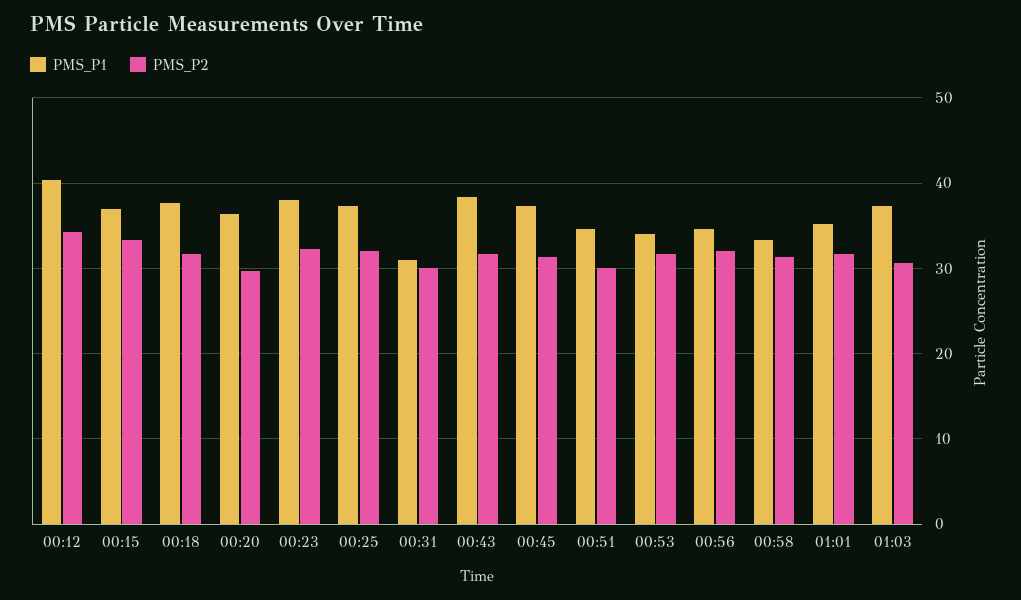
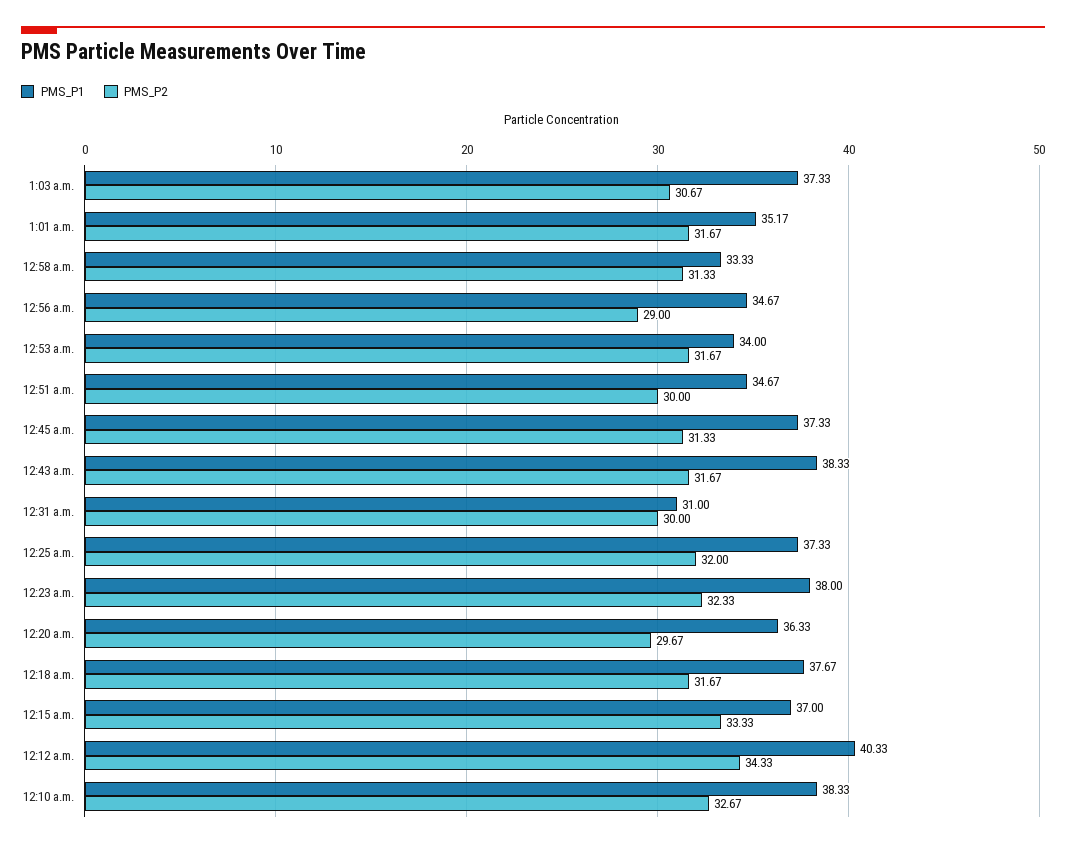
  {
    "PMS_P1": {
      "00:12": 40.33,
      "00:15": 37,
      "00:18": 37.67,
      "00:20": 36.33,
      "00:23": 38,
      "00:25": 37.33,
      "00:31": 31,
      "00:43": 38.33,
      "00:45": 37.33,
      "00:51": 34.67,
      "00:53": 34,
      "00:56": 34.67,
      "00:58": 33.33,
      "01:01": 35.17,
-     "01:03": 37.33
+     "01:03": 37.33,
+     "12:10 a.m.": 38.33
    },
    "PMS_P2": {
      "00:12": 34.33,
      "00:15": 33.33,
      "00:18": 31.67,
      "00:20": 29.67,
      "00:23": 32.33,
      "00:25": 32,
      "00:31": 30,
      "00:43": 31.67,
      "00:45": 31.33,
      "00:51": 30,
      "00:53": 31.67,
-     "00:56": 32,
+     "00:56": 29,
      "00:58": 31.33,
      "01:01": 31.67,
-     "01:03": 30.67
+     "01:03": 30.67,
+     "12:10 a.m.": 32.67
    }
  }

